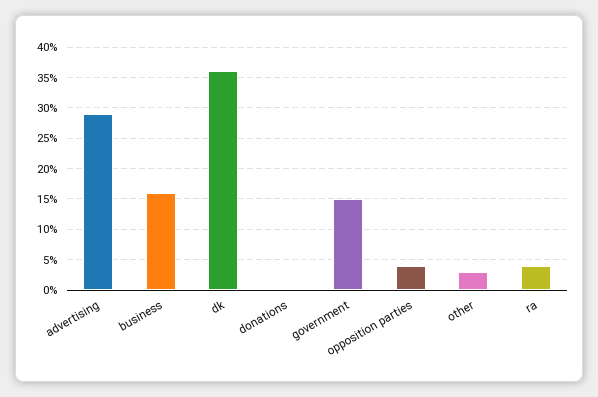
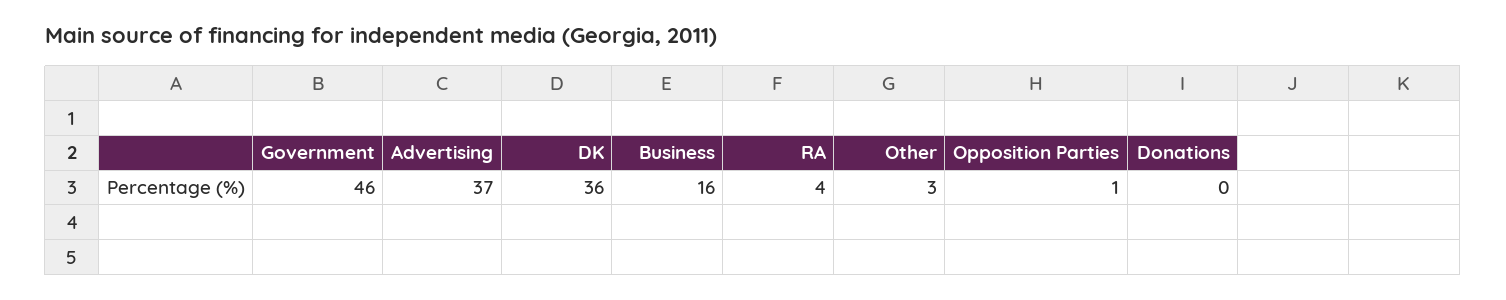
  {
-   "advertising": 29,
+   "advertising": 37,
    "business": 16,
    "dk": 36,
    "donations": 0,
-   "government": 15,
+   "government": 46,
-   "opposition parties": 4,
+   "opposition parties": 1,
    "other": 3,
    "ra": 4
  }

